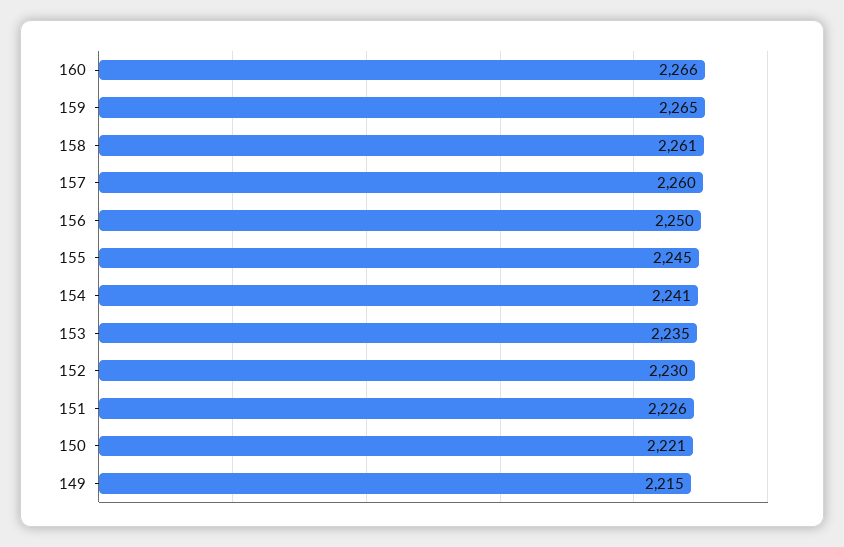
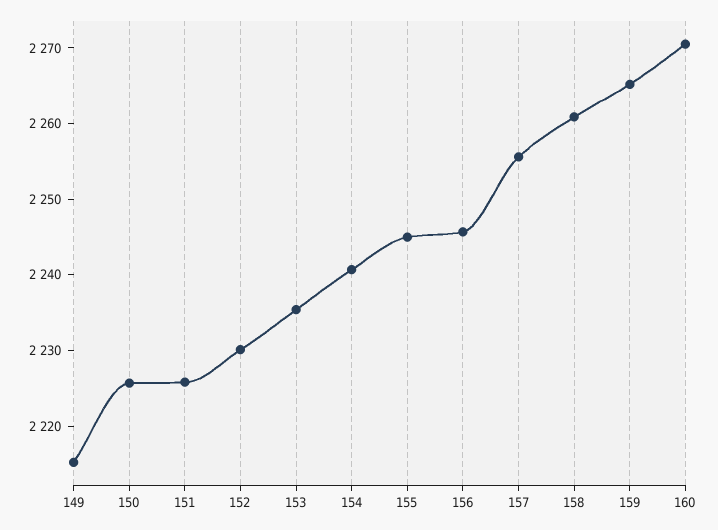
  {
-   "160": 2266,
+   "160": 2270,
    "159": 2265,
    "158": 2261,
-   "157": 2260,
+   "157": 2256,
-   "156": 2250,
+   "156": 2246,
    "155": 2245,
    "154": 2241,
    "153": 2235,
    "152": 2230,
    "151": 2226,
-   "150": 2221,
+   "150": 2226,
    "149": 2215
  }

